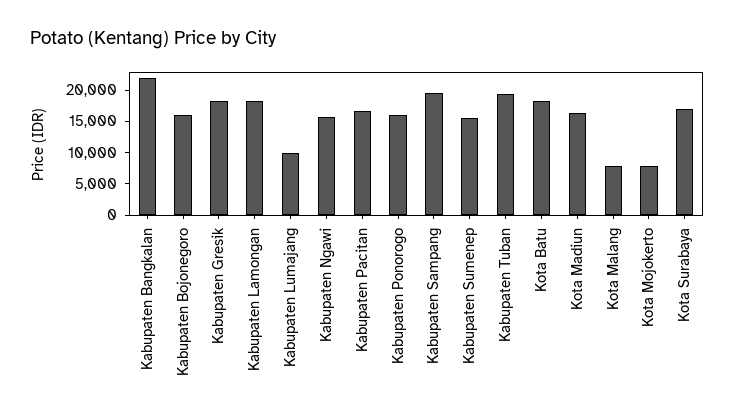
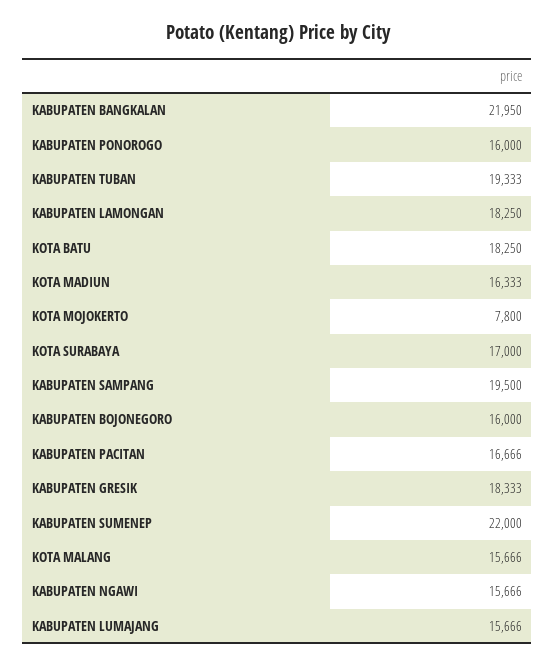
  {
    "Kabupaten Bangkalan": 21950,
    "Kabupaten Bojonegoro": 16000,
    "Kabupaten Gresik": 18333,
    "Kabupaten Lamongan": 18250,
-   "Kabupaten Lumajang": 10000,
+   "Kabupaten Lumajang": 15666,
    "Kabupaten Ngawi": 15666,
    "Kabupaten Pacitan": 16666,
    "Kabupaten Ponorogo": 16000,
    "Kabupaten Sampang": 19500,
-   "Kabupaten Sumenep": 15000,
+   "Kabupaten Sumenep": 22000,
    "Kabupaten Tuban": 19333,
    "Kota Batu": 18250,
    "Kota Madiun": 16333,
-   "Kota Malang": 7500,
+   "Kota Malang": 15666,
    "Kota Mojokerto": 7800,
    "Kota Surabaya": 17000
  }

